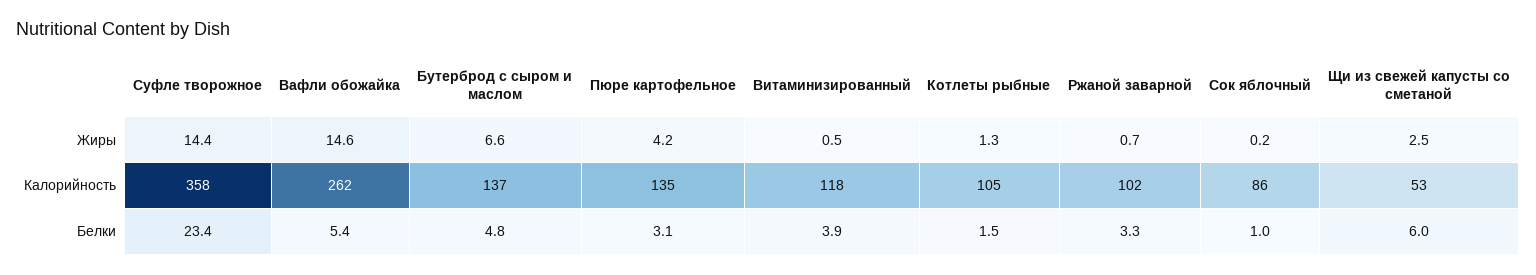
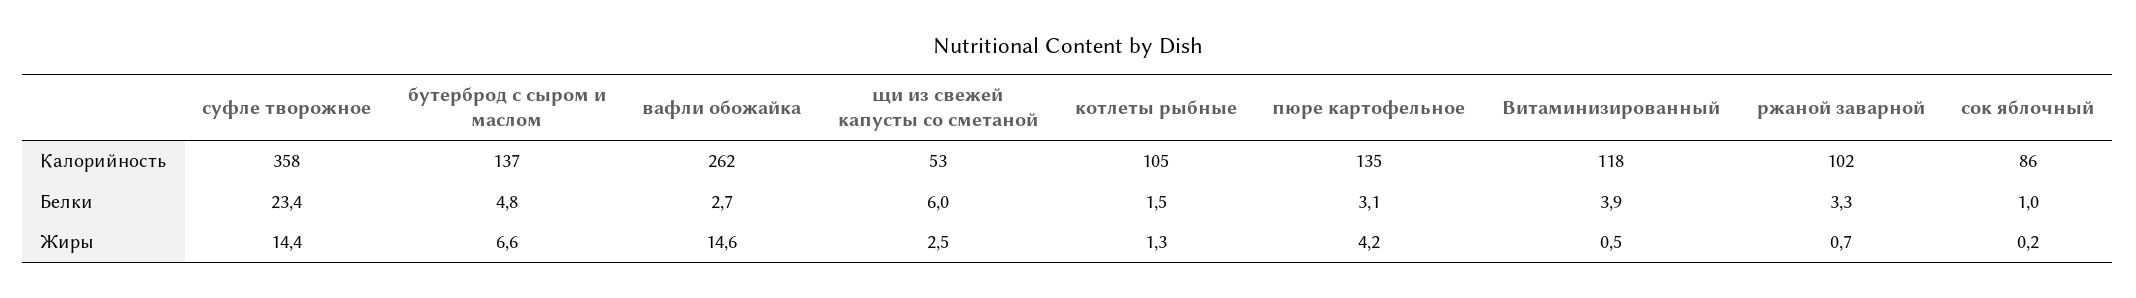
  {
    "Суфле творожное": {
      "Жиры": 14.4,
      "Калорийность": 358,
      "Белки": 23.4
    },
    "Вафли обожайка": {
      "Жиры": 14.6,
      "Калорийность": 262,
-     "Белки": 5.4
+     "Белки": 2.7
    },
    "Бутерброд с сыром и маслом": {
      "Жиры": 6.6,
      "Калорийность": 137,
      "Белки": 4.8
    },
    "Пюре картофельное": {
      "Жиры": 4.2,
      "Калорийность": 135,
      "Белки": 3.1
    },
    "Витаминизированный": {
      "Жиры": 0.5,
      "Калорийность": 118,
      "Белки": 3.9
    },
    "Котлеты рыбные": {
      "Жиры": 1.3,
      "Калорийность": 105,
      "Белки": 1.5
    },
    "Ржаной заварной": {
      "Жиры": 0.7,
      "Калорийность": 102,
      "Белки": 3.3
    },
    "Сок яблочный": {
      "Жиры": 0.2,
      "Калорийность": 86,
      "Белки": 1
    },
    "Щи из свежей капусты со сметаной": {
      "Жиры": 2.5,
      "Калорийность": 53,
      "Белки": 6
    }
  }

